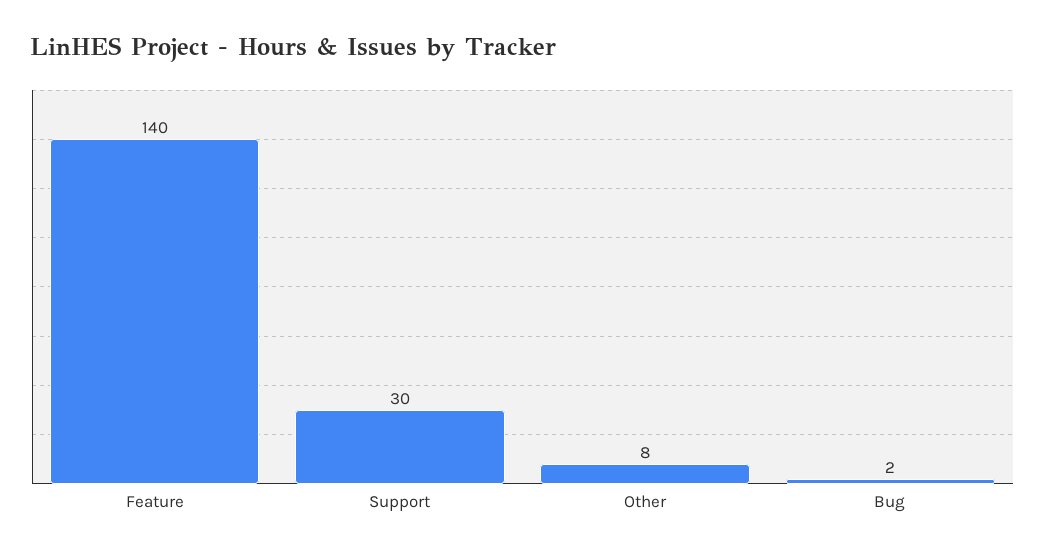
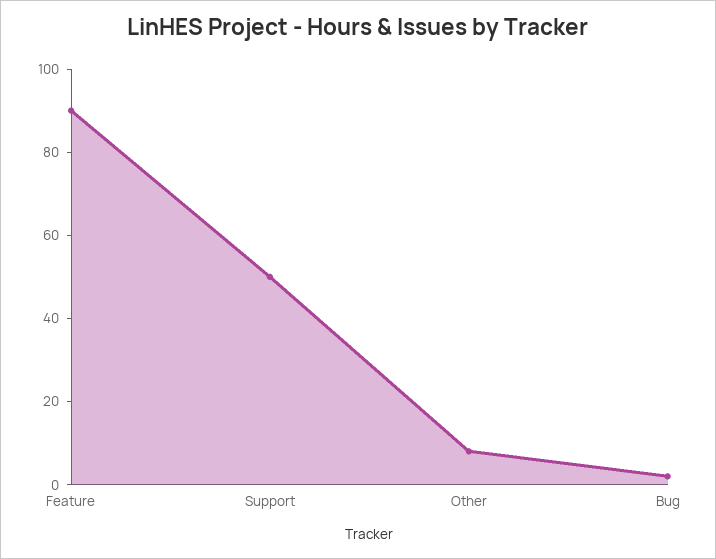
  {
-   "Feature": 140,
+   "Feature": 90,
-   "Support": 30,
+   "Support": 50,
    "Other": 8,
    "Bug": 2
  }

